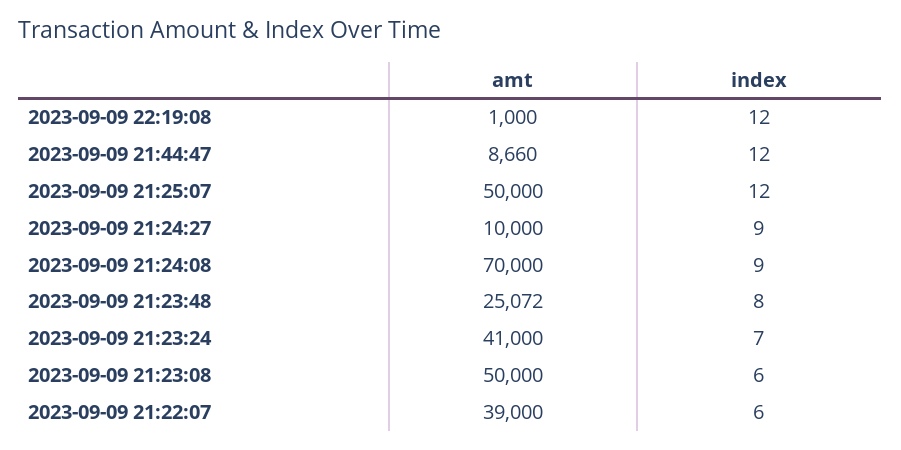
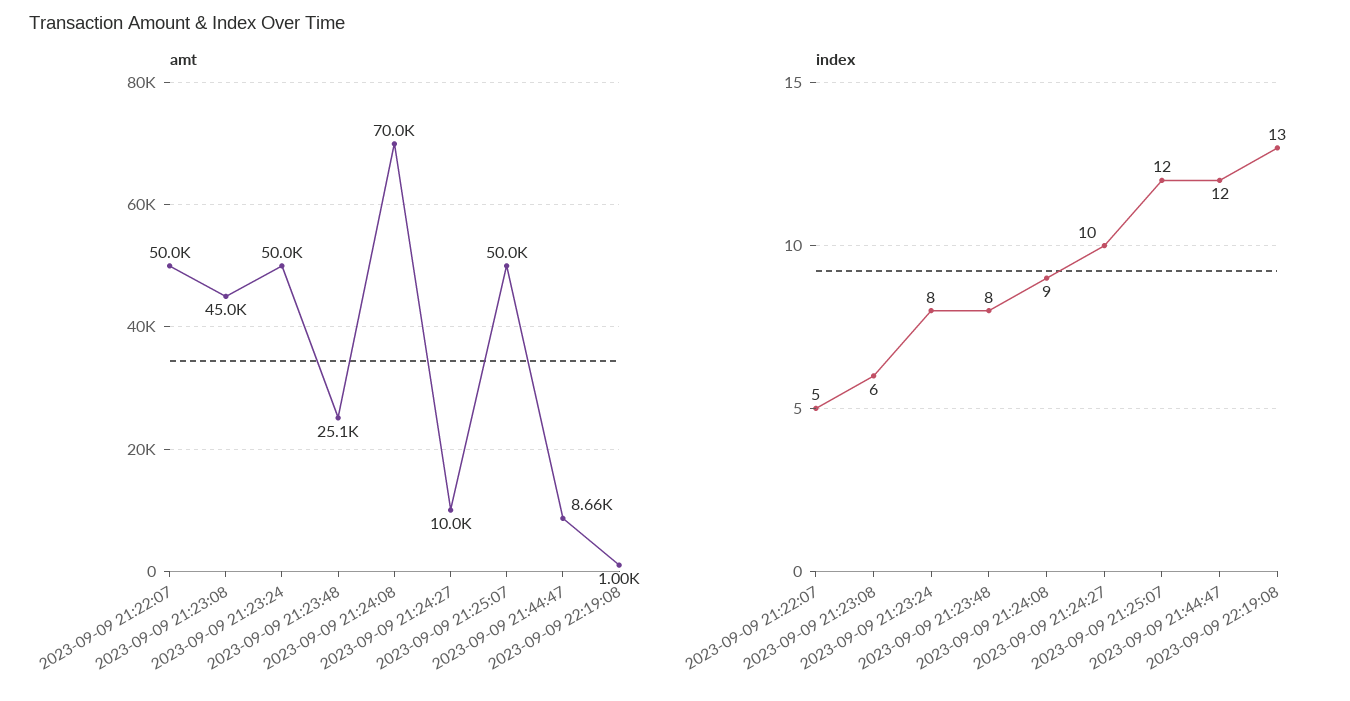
  {
    "amt": {
      "2023-09-09 22:19:08": 1000,
      "2023-09-09 21:44:47": 8660,
      "2023-09-09 21:25:07": 50000,
      "2023-09-09 21:24:27": 10000,
      "2023-09-09 21:24:08": 70000,
      "2023-09-09 21:23:48": 25072,
-     "2023-09-09 21:23:24": 41000,
+     "2023-09-09 21:23:24": 50000,
-     "2023-09-09 21:23:08": 50000,
+     "2023-09-09 21:23:08": 45000,
-     "2023-09-09 21:22:07": 39000
+     "2023-09-09 21:22:07": 50000
    },
    "index": {
-     "2023-09-09 22:19:08": 12,
+     "2023-09-09 22:19:08": 13,
      "2023-09-09 21:44:47": 12,
      "2023-09-09 21:25:07": 12,
-     "2023-09-09 21:24:27": 9,
+     "2023-09-09 21:24:27": 10,
      "2023-09-09 21:24:08": 9,
      "2023-09-09 21:23:48": 8,
-     "2023-09-09 21:23:24": 7,
+     "2023-09-09 21:23:24": 8,
      "2023-09-09 21:23:08": 6,
-     "2023-09-09 21:22:07": 6
+     "2023-09-09 21:22:07": 5
    }
  }

